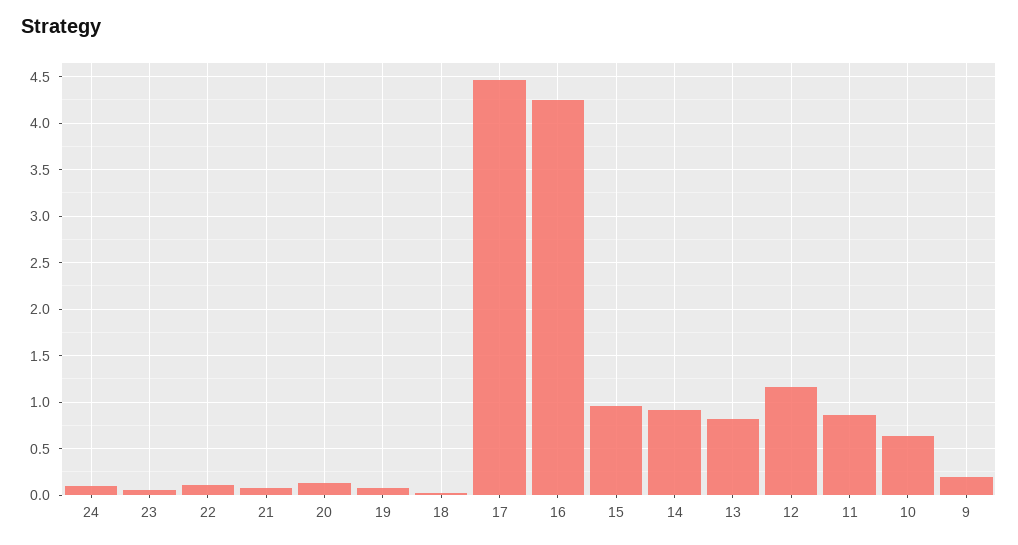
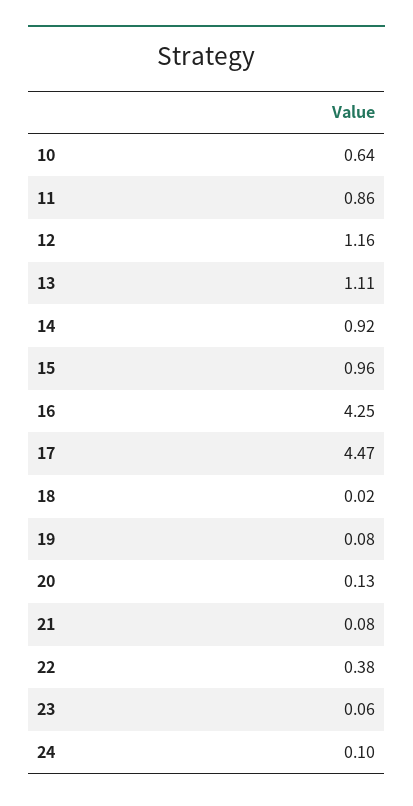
  {
    "24": 0.1,
    "23": 0.06,
-   "22": 0.1,
+   "22": 0.38,
    "21": 0.08,
    "20": 0.13,
    "19": 0.08,
    "18": 0.02,
    "17": 4.47,
    "16": 4.25,
    "15": 0.96,
    "14": 0.92,
-   "13": 0.8,
+   "13": 1.11,
    "12": 1.16,
    "11": 0.86,
-   "10": 0.64,
+   "10": 0.64
-   "9": 0.2
  }

